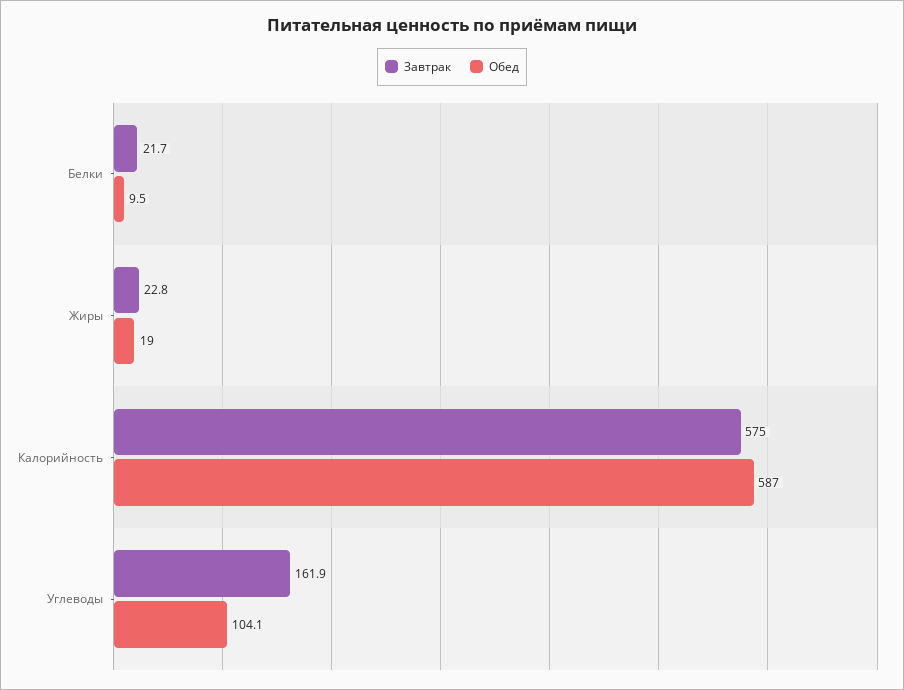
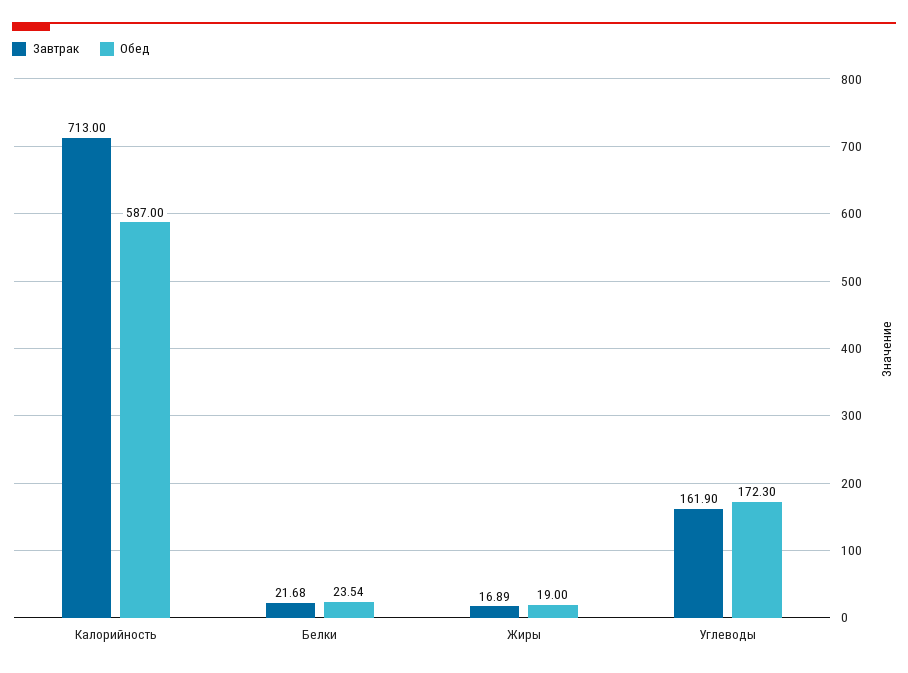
  {
    "Завтрак": {
      "Белки": 21.68,
-     "Жиры": 22.8,
+     "Жиры": 16.89,
-     "Калорийность": 575,
+     "Калорийность": 713,
      "Углеводы": 161.9
    },
    "Обед": {
-     "Белки": 9.5,
+     "Белки": 23.54,
      "Жиры": 19,
      "Калорийность": 587,
-     "Углеводы": 104.1
+     "Углеводы": 172.3
    }
  }

